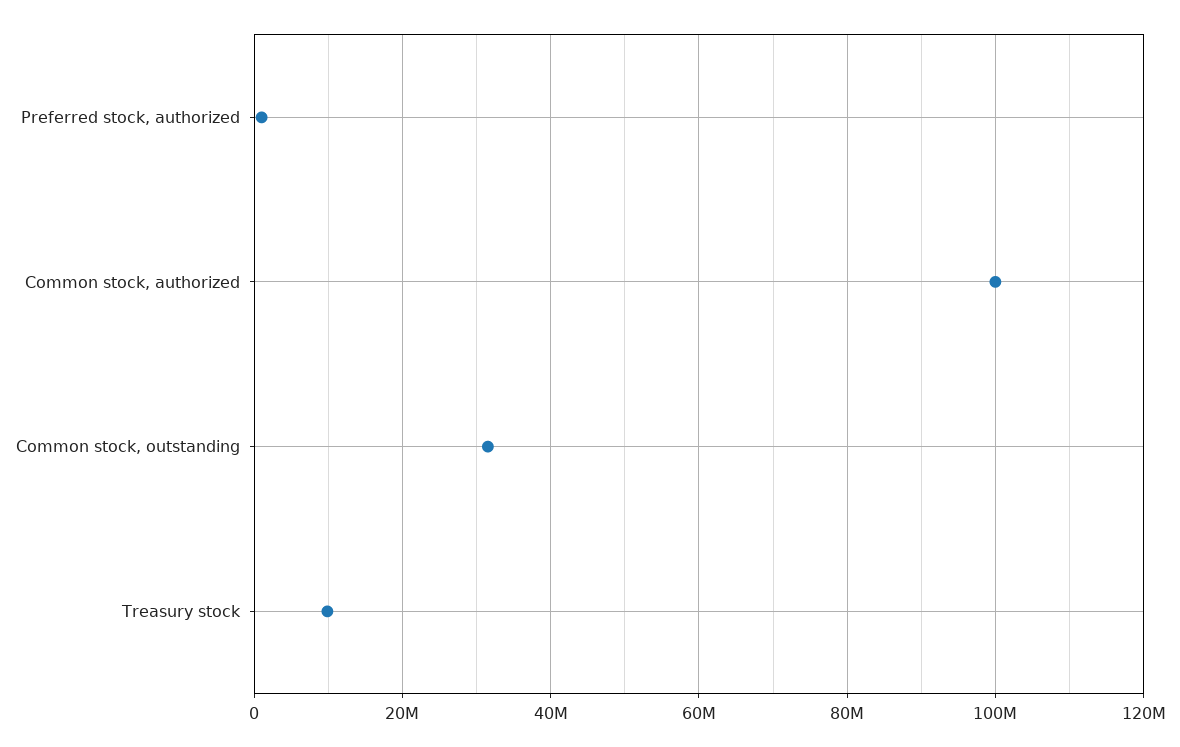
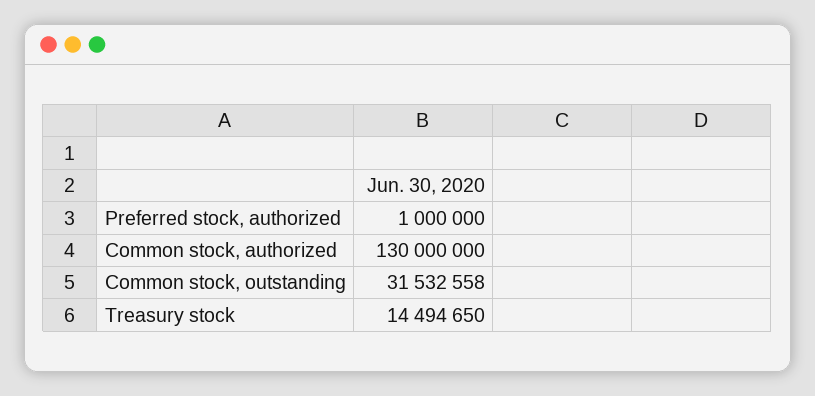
  {
    "Preferred stock, authorized": 1000000,
-   "Common stock, authorized": 100000000,
+   "Common stock, authorized": 130000000,
    "Common stock, outstanding": 31532558,
-   "Treasury stock": 10000000
+   "Treasury stock": 14494650
  }

